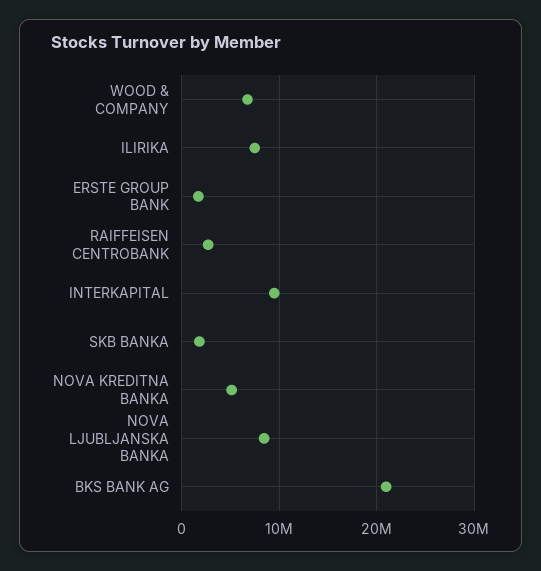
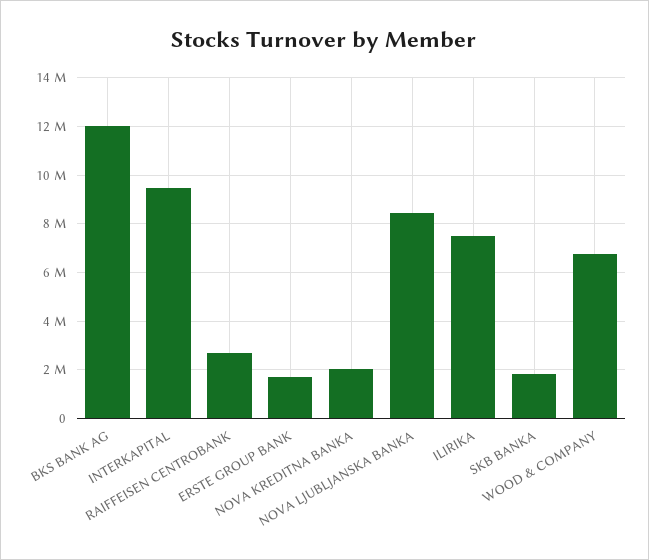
  {
    "WOOD & COMPANY": 6750000,
    "ILIRIKA": 7500000,
    "ERSTE GROUP BANK": 1750000,
    "RAIFFEISEN CENTROBANK": 2750000,
    "INTERKAPITAL": 9500000,
    "SKB BANKA": 1750000,
-   "NOVA KREDITNA BANKA": 5000000,
+   "NOVA KREDITNA BANKA": 2000000,
    "NOVA LJUBLJANSKA BANKA": 8500000,
-   "BKS BANK AG": 21000000
+   "BKS BANK AG": 12000000
  }

